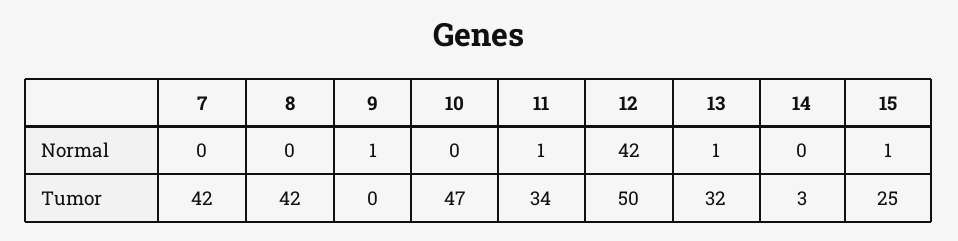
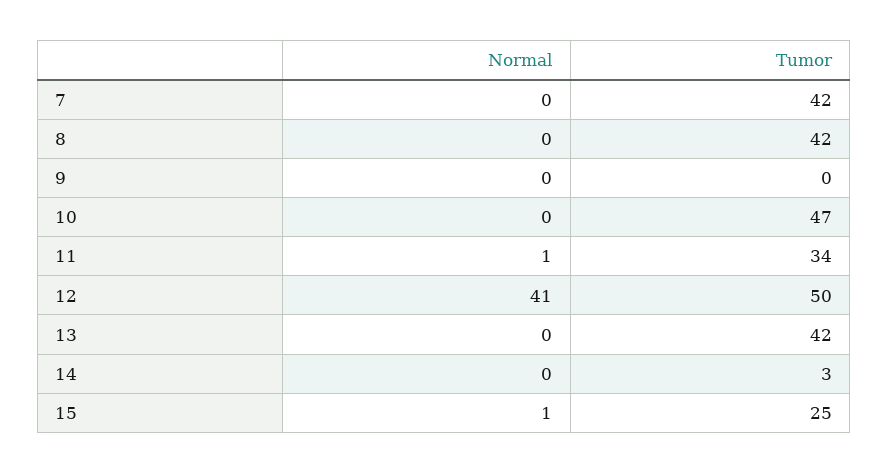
  {
    "7": {
      "Normal": 0,
      "Tumor": 42
    },
    "8": {
      "Normal": 0,
      "Tumor": 42
    },
    "9": {
-     "Normal": 1,
+     "Normal": 0,
      "Tumor": 0
    },
    "10": {
      "Normal": 0,
      "Tumor": 47
    },
    "11": {
      "Normal": 1,
      "Tumor": 34
    },
    "12": {
-     "Normal": 42,
+     "Normal": 41,
      "Tumor": 50
    },
    "13": {
-     "Normal": 1,
+     "Normal": 0,
-     "Tumor": 32
+     "Tumor": 42
    },
    "14": {
      "Normal": 0,
      "Tumor": 3
    },
    "15": {
      "Normal": 1,
      "Tumor": 25
    }
  }

